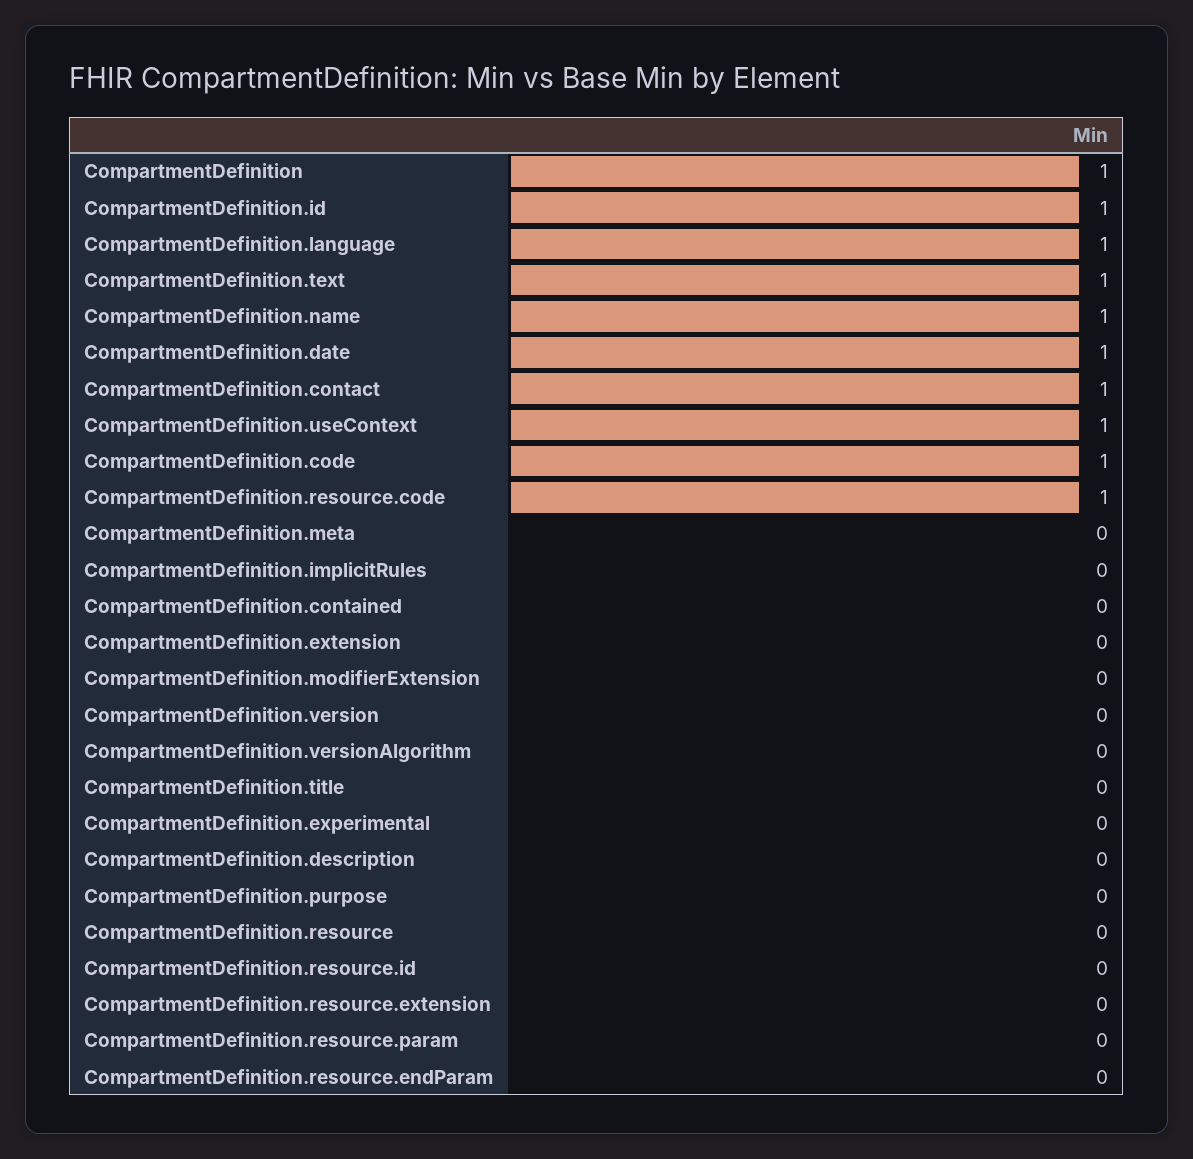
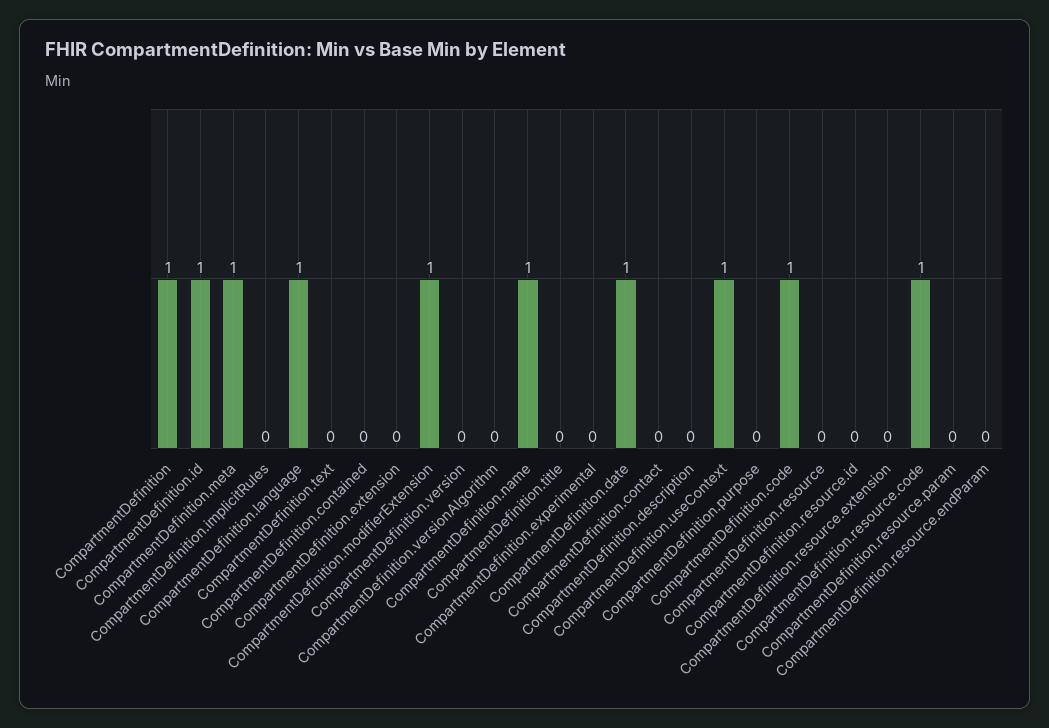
  {
    "CompartmentDefinition": 1,
    "CompartmentDefinition.id": 1,
    "CompartmentDefinition.language": 1,
-   "CompartmentDefinition.text": 1,
+   "CompartmentDefinition.text": 0,
    "CompartmentDefinition.name": 1,
    "CompartmentDefinition.date": 1,
-   "CompartmentDefinition.contact": 1,
+   "CompartmentDefinition.contact": 0,
    "CompartmentDefinition.useContext": 1,
    "CompartmentDefinition.code": 1,
    "CompartmentDefinition.resource.code": 1,
-   "CompartmentDefinition.meta": 0,
+   "CompartmentDefinition.meta": 1,
    "CompartmentDefinition.implicitRules": 0,
    "CompartmentDefinition.contained": 0,
    "CompartmentDefinition.extension": 0,
-   "CompartmentDefinition.modifierExtension": 0,
+   "CompartmentDefinition.modifierExtension": 1,
    "CompartmentDefinition.version": 0,
    "CompartmentDefinition.versionAlgorithm": 0,
    "CompartmentDefinition.title": 0,
    "CompartmentDefinition.experimental": 0,
    "CompartmentDefinition.description": 0,
    "CompartmentDefinition.purpose": 0,
    "CompartmentDefinition.resource": 0,
    "CompartmentDefinition.resource.id": 0,
    "CompartmentDefinition.resource.extension": 0,
    "CompartmentDefinition.resource.param": 0,
    "CompartmentDefinition.resource.endParam": 0
  }

